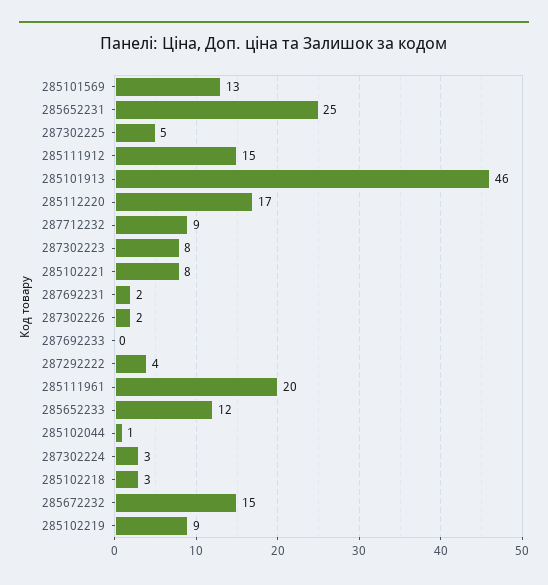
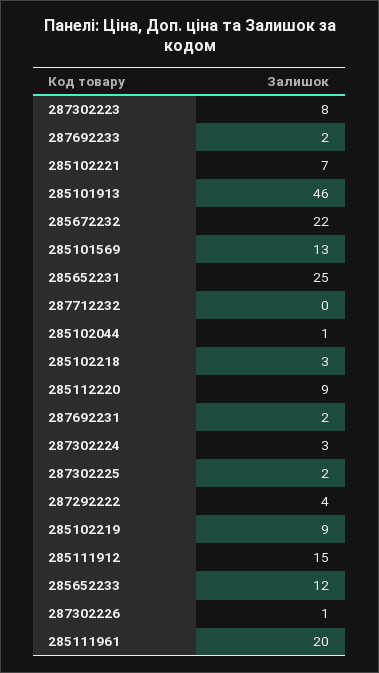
  {
    "285101569": 13,
    "285652231": 25,
-   "287302225": 5,
+   "287302225": 2,
    "285111912": 15,
    "285101913": 46,
-   "285112220": 17,
+   "285112220": 9,
-   "287712232": 9,
+   "287712232": 0,
    "287302223": 8,
-   "285102221": 8,
+   "285102221": 7,
    "287692231": 2,
-   "287302226": 2,
+   "287302226": 1,
-   "287692233": 0,
+   "287692233": 2,
    "287292222": 4,
    "285111961": 20,
    "285652233": 12,
    "285102044": 1,
    "287302224": 3,
    "285102218": 3,
-   "285672232": 15,
+   "285672232": 22,
    "285102219": 9
  }

